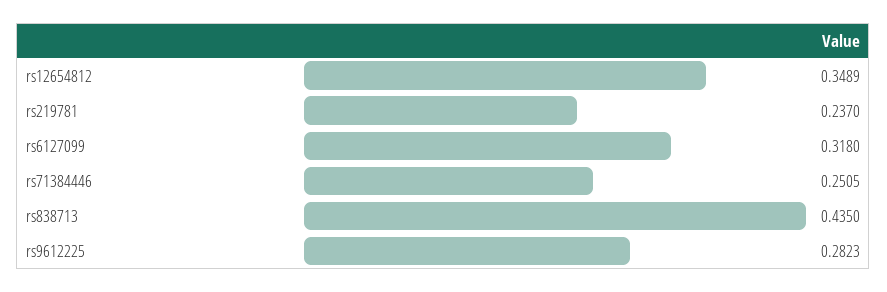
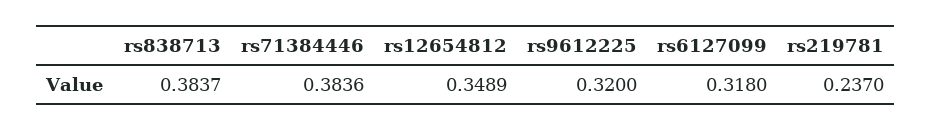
  {
    "rs12654812": 0.3489,
    "rs219781": 0.237,
    "rs6127099": 0.318,
-   "rs71384446": 0.2505,
+   "rs71384446": 0.3836,
-   "rs838713": 0.435,
+   "rs838713": 0.3837,
-   "rs9612225": 0.2823
+   "rs9612225": 0.32
  }

